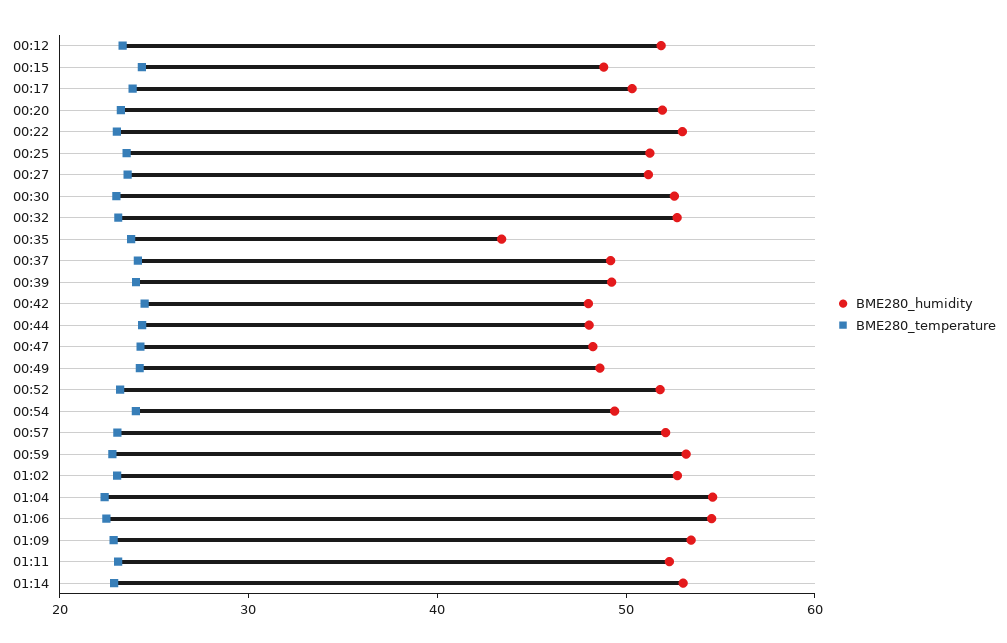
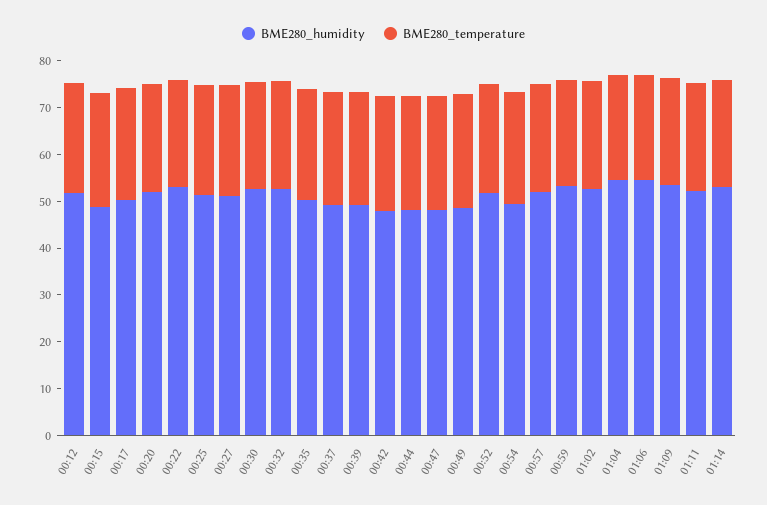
  {
    "BME280_humidity": {
      "00:12": 52,
      "00:15": 48,
      "00:17": 50,
      "00:20": 52,
      "00:22": 52,
      "00:25": 52,
      "00:27": 52,
      "00:30": 52,
      "00:32": 52,
-     "00:35": 44,
+     "00:35": 50,
      "00:37": 50,
      "00:39": 50,
      "00:42": 48,
      "00:44": 48,
      "00:47": 48,
      "00:49": 48,
      "00:52": 52,
      "00:54": 50,
      "00:57": 52,
      "00:59": 54,
      "01:02": 52,
      "01:04": 54,
      "01:06": 54,
      "01:09": 54,
      "01:11": 52,
      "01:14": 54
    },
    "BME280_temperature": {
      "00:12": 24,
      "00:15": 24,
      "00:17": 24,
      "00:20": 24,
      "00:22": 24,
      "00:25": 24,
      "00:27": 24,
      "00:30": 24,
      "00:32": 24,
      "00:35": 24,
      "00:37": 24,
      "00:39": 24,
      "00:42": 24,
      "00:44": 24,
      "00:47": 24,
      "00:49": 24,
      "00:52": 24,
      "00:54": 24,
      "00:57": 24,
      "00:59": 22,
      "01:02": 24,
      "01:04": 22,
      "01:06": 22,
      "01:09": 22,
      "01:11": 24,
      "01:14": 22
    }
  }

